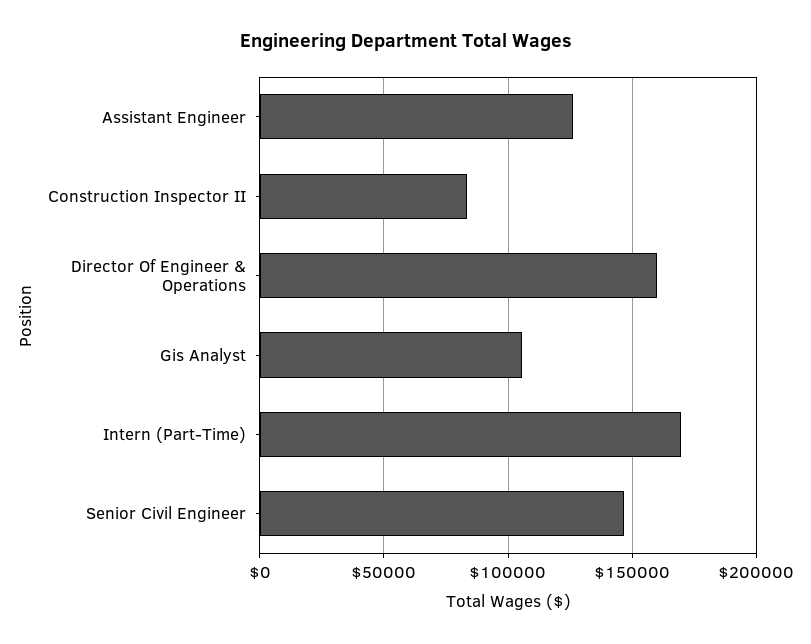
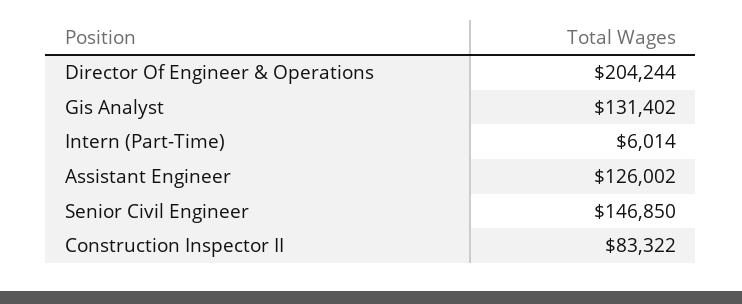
  {
    "Assistant Engineer": 126002,
    "Construction Inspector II": 83322,
-   "Director Of Engineer & Operations": 160000,
+   "Director Of Engineer & Operations": 204244,
-   "Gis Analyst": 105000,
+   "Gis Analyst": 131402,
-   "Intern (Part-Time)": 170000,
+   "Intern (Part-Time)": 6014,
    "Senior Civil Engineer": 146850
  }

